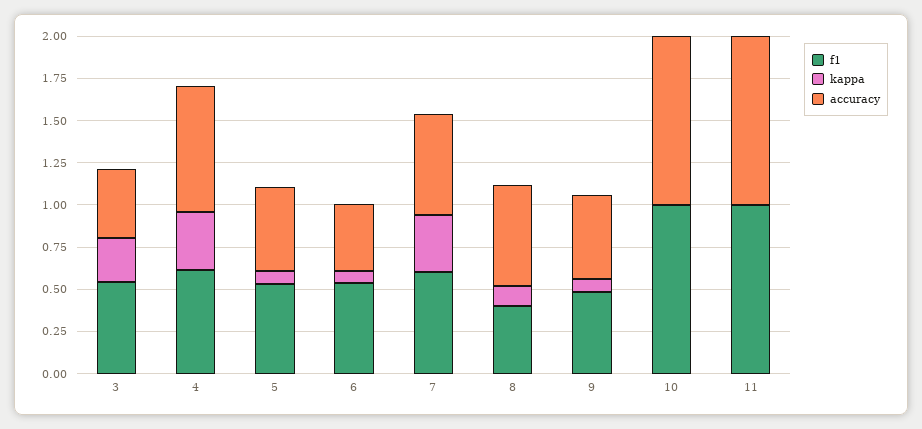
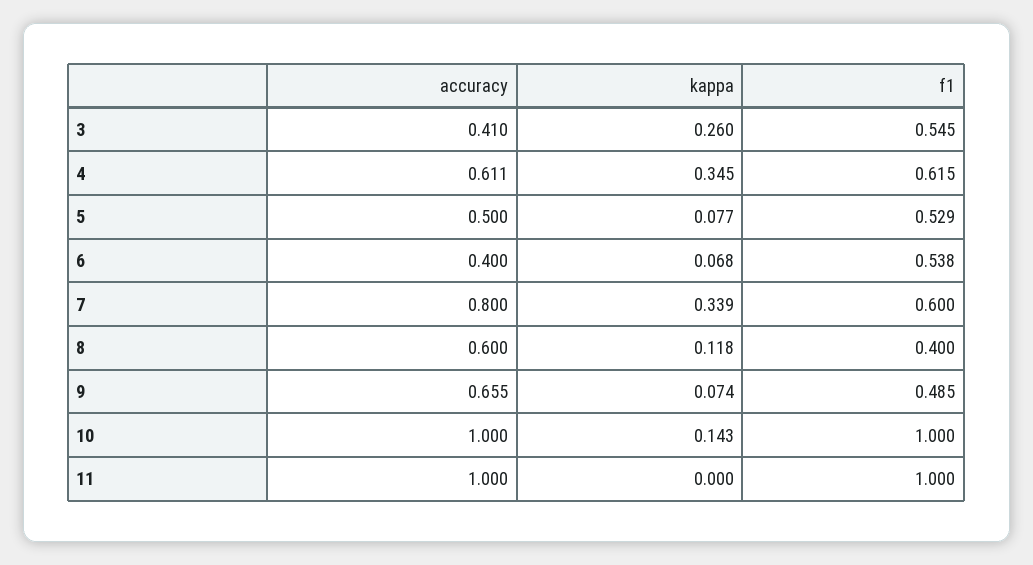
  {
    "f1": {
      "3": 0.545,
      "4": 0.615,
      "5": 0.529,
      "6": 0.538,
      "7": 0.6,
      "8": 0.4,
      "9": 0.485,
      "10": 1,
      "11": 1
    },
    "kappa": {
      "3": 0.26,
      "4": 0.345,
      "5": 0.077,
      "6": 0.068,
      "7": 0.339,
      "8": 0.118,
      "9": 0.074,
-     "10": 0,
+     "10": 0.143,
      "11": 0
    },
    "accuracy": {
      "3": 0.41,
-     "4": 0.75,
+     "4": 0.611,
      "5": 0.5,
      "6": 0.4,
-     "7": 0.6,
+     "7": 0.8,
      "8": 0.6,
-     "9": 0.5,
+     "9": 0.655,
      "10": 1,
      "11": 1
    }
  }

